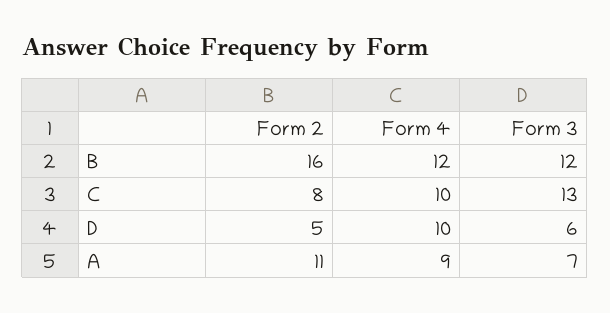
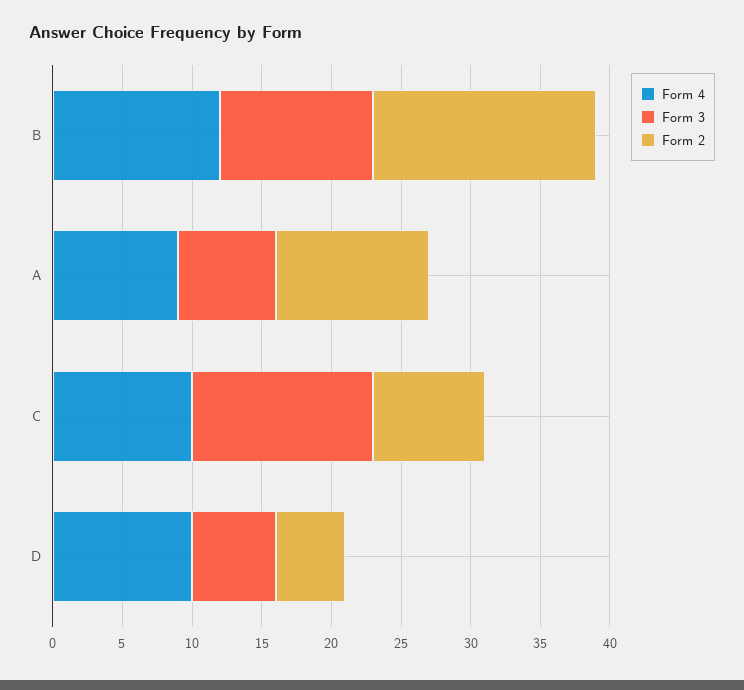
  {
    "Form 2": {
      "B": 16,
      "C": 8,
      "D": 5,
      "A": 11
    },
    "Form 4": {
      "B": 12,
      "C": 10,
      "D": 10,
      "A": 9
    },
    "Form 3": {
-     "B": 12,
+     "B": 11,
      "C": 13,
      "D": 6,
      "A": 7
    }
  }

